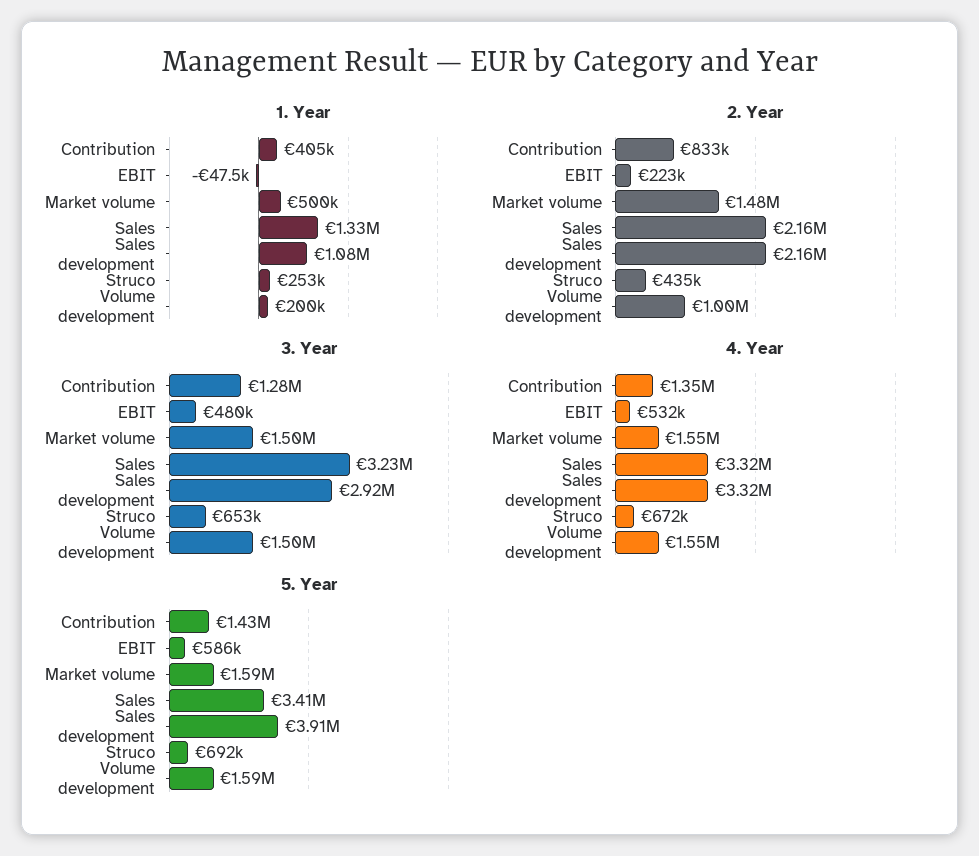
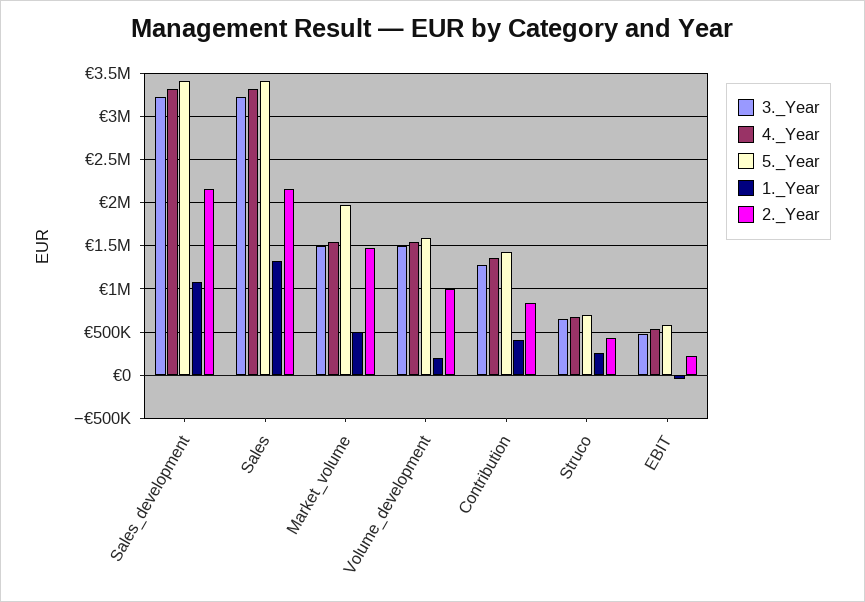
  {
    "1. Year": {
      "Contribution": 405000,
      "EBIT": -47500,
      "Market volume": 500000,
      "Sales": 1330000,
      "Sales development": 1080000,
      "Struco": 253000,
      "Volume development": 200000
    },
    "2. Year": {
      "Contribution": 833000,
      "EBIT": 223000,
      "Market volume": 1480000,
      "Sales": 2160000,
      "Sales development": 2160000,
      "Struco": 435000,
      "Volume development": 1000000
    },
    "3. Year": {
      "Contribution": 1280000,
      "EBIT": 480000,
      "Market volume": 1500000,
      "Sales": 3230000,
-     "Sales development": 2920000,
+     "Sales development": 3200000,
      "Struco": 653000,
      "Volume development": 1500000
    },
    "4. Year": {
      "Contribution": 1350000,
      "EBIT": 532000,
      "Market volume": 1550000,
      "Sales": 3320000,
      "Sales development": 3320000,
      "Struco": 672000,
      "Volume development": 1550000
    },
    "5. Year": {
      "Contribution": 1430000,
      "EBIT": 586000,
-     "Market volume": 1590000,
+     "Market volume": 2000000,
      "Sales": 3410000,
-     "Sales development": 3910000,
+     "Sales development": 3400000,
      "Struco": 692000,
      "Volume development": 1590000
    }
  }

